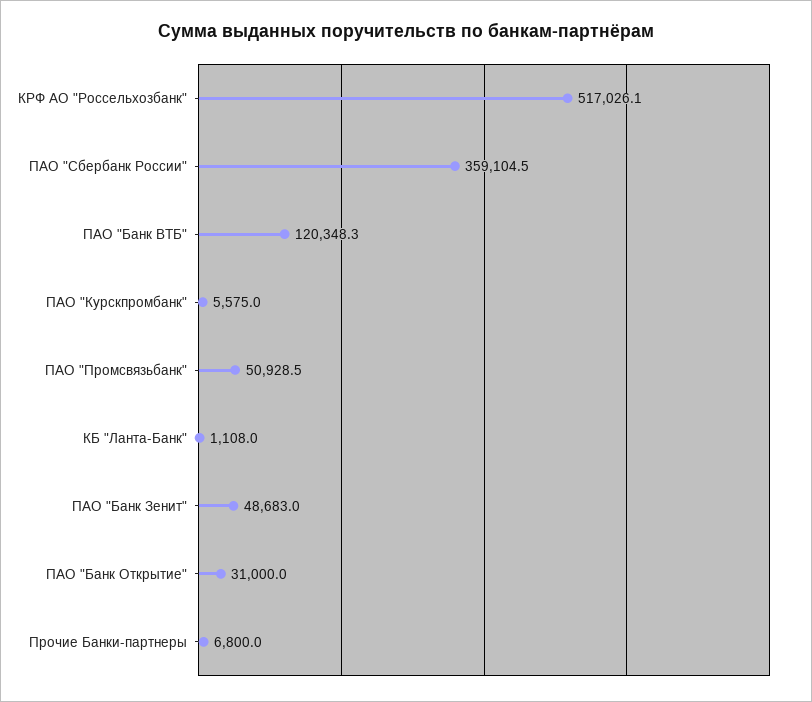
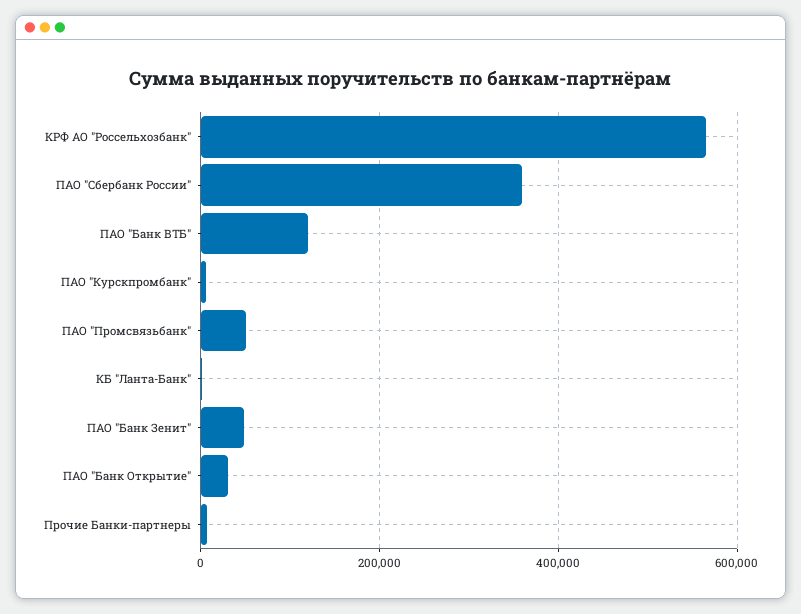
  {
-   "КРФ АО \"Россельхозбанк\"": 517026.1,
+   "КРФ АО \"Россельхозбанк\"": 560000,
    "ПАО \"Сбербанк России\"": 359104.5,
    "ПАО \"Банк ВТБ\"": 120348.3,
    "ПАО \"Курскпромбанк\"": 5575,
    "ПАО \"Промсвязьбанк\"": 50928.5,
    "КБ \"Ланта-Банк\"": 1108,
    "ПАО \"Банк Зенит\"": 48683,
    "ПАО \"Банк Открытие\"": 31000,
    "Прочие Банки-партнеры": 6800
  }

